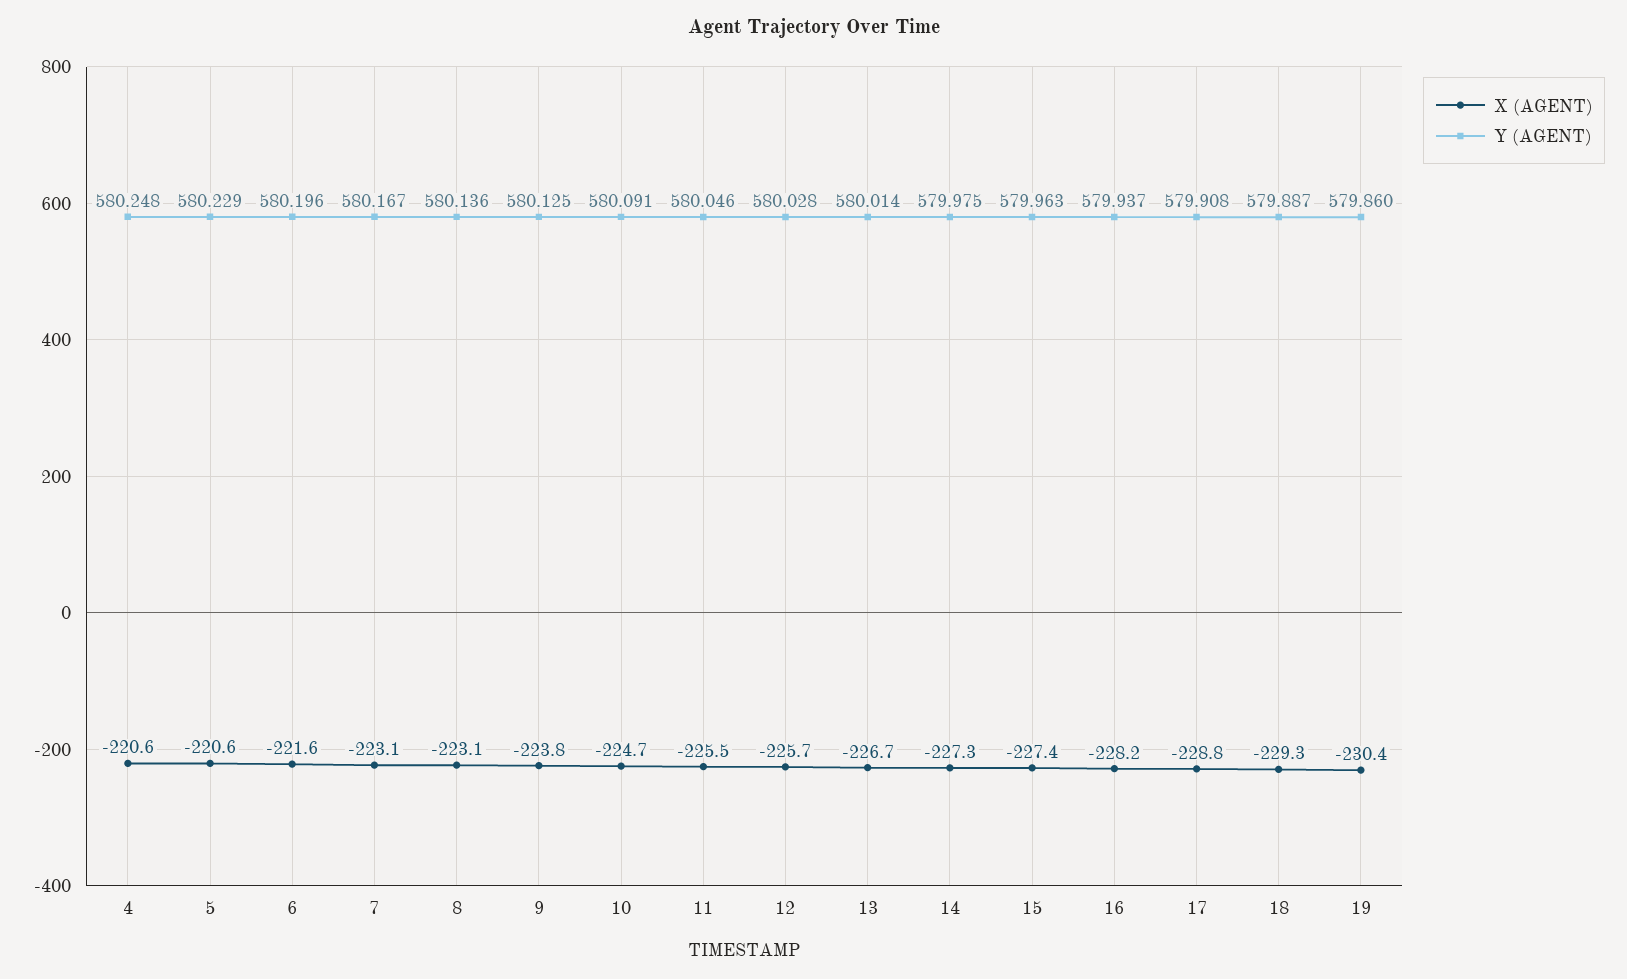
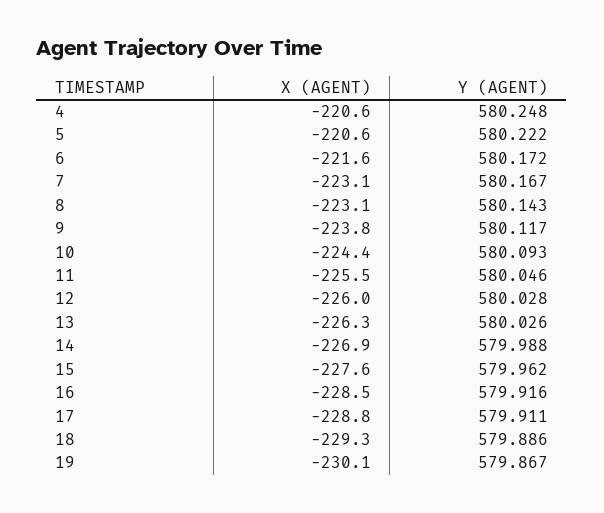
  {
    "X (AGENT)": {
      "4": -220.6,
      "5": -220.6,
      "6": -221.6,
      "7": -223.1,
      "8": -223.1,
      "9": -223.8,
-     "10": -224.7,
+     "10": -224.4,
      "11": -225.5,
-     "12": -225.7,
+     "12": -226,
-     "13": -226.7,
+     "13": -226.3,
-     "14": -227.3,
+     "14": -226.9,
-     "15": -227.4,
+     "15": -227.6,
-     "16": -228.2,
+     "16": -228.5,
      "17": -228.8,
      "18": -229.3,
-     "19": -230.4
+     "19": -230.1
    },
    "Y (AGENT)": {
      "4": 580.248,
-     "5": 580.229,
+     "5": 580.222,
-     "6": 580.196,
+     "6": 580.172,
      "7": 580.167,
-     "8": 580.136,
+     "8": 580.143,
-     "9": 580.125,
+     "9": 580.117,
-     "10": 580.091,
+     "10": 580.093,
      "11": 580.046,
      "12": 580.028,
-     "13": 580.014,
+     "13": 580.026,
-     "14": 579.975,
+     "14": 579.988,
-     "15": 579.963,
+     "15": 579.962,
-     "16": 579.937,
+     "16": 579.916,
-     "17": 579.908,
+     "17": 579.911,
-     "18": 579.887,
+     "18": 579.886,
-     "19": 579.86
+     "19": 579.867
    }
  }

